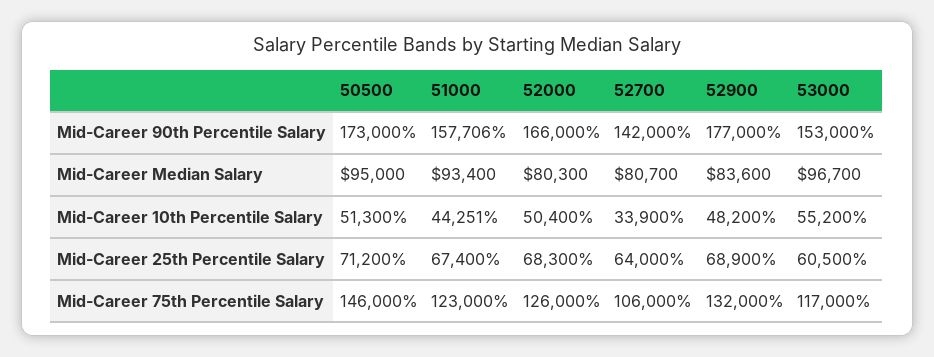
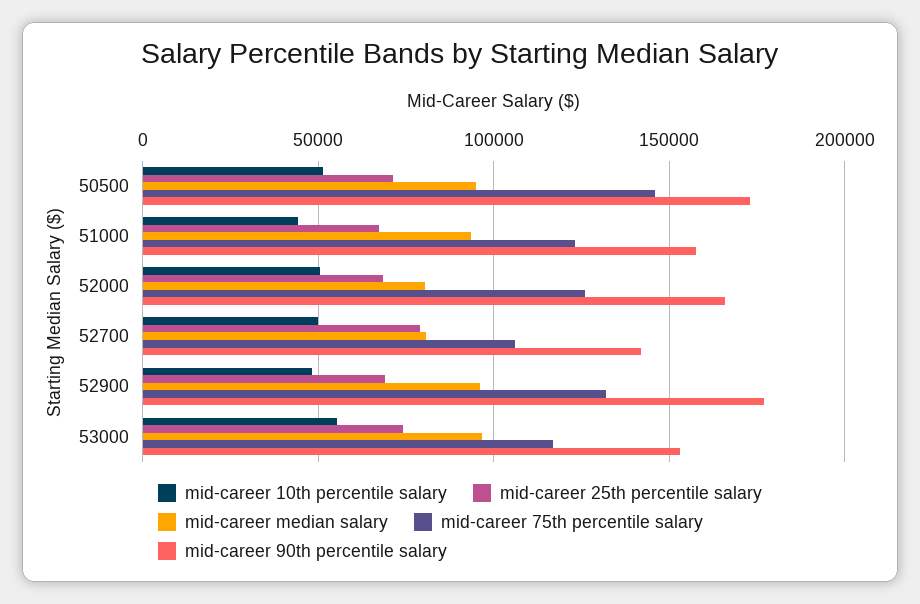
  {
    "Mid-Career 90th Percentile Salary": {
      "50500": 173000,
      "51000": 157706,
      "52000": 166000,
      "52700": 142000,
      "52900": 177000,
      "53000": 153000
    },
    "Mid-Career Median Salary": {
      "50500": 95000,
      "51000": 93400,
      "52000": 80300,
      "52700": 80700,
-     "52900": 83600,
+     "52900": 95000,
      "53000": 96700
    },
    "Mid-Career 10th Percentile Salary": {
      "50500": 51300,
      "51000": 44251,
      "52000": 50400,
-     "52700": 33900,
+     "52700": 50000,
      "52900": 48200,
      "53000": 55200
    },
    "Mid-Career 25th Percentile Salary": {
      "50500": 71200,
      "51000": 67400,
      "52000": 68300,
-     "52700": 64000,
+     "52700": 80000,
      "52900": 68900,
-     "53000": 60500
+     "53000": 75000
    },
    "Mid-Career 75th Percentile Salary": {
      "50500": 146000,
      "51000": 123000,
      "52000": 126000,
      "52700": 106000,
      "52900": 132000,
      "53000": 117000
    }
  }

